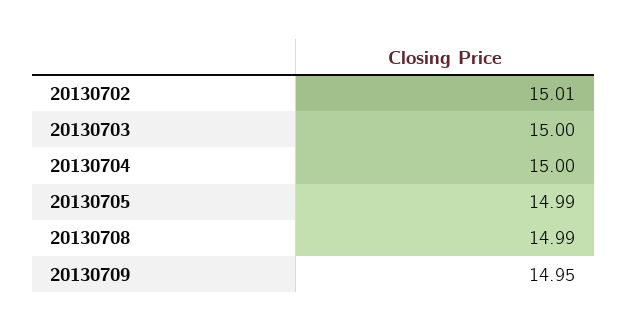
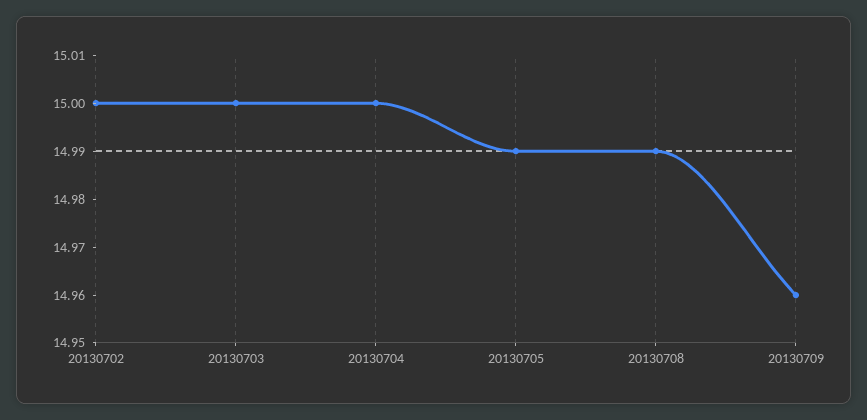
  {
-   "20130702": 15.01,
+   "20130702": 15,
    "20130703": 15,
    "20130704": 15,
    "20130705": 14.99,
    "20130708": 14.99,
-   "20130709": 14.95
+   "20130709": 14.96
  }

